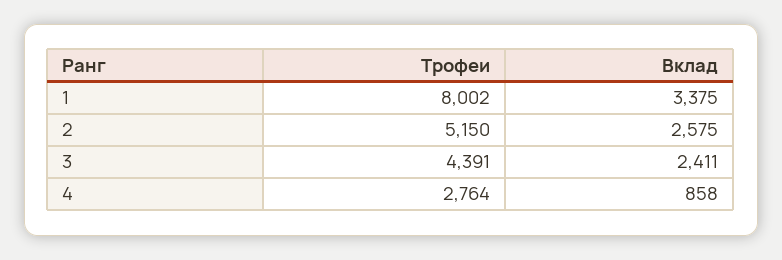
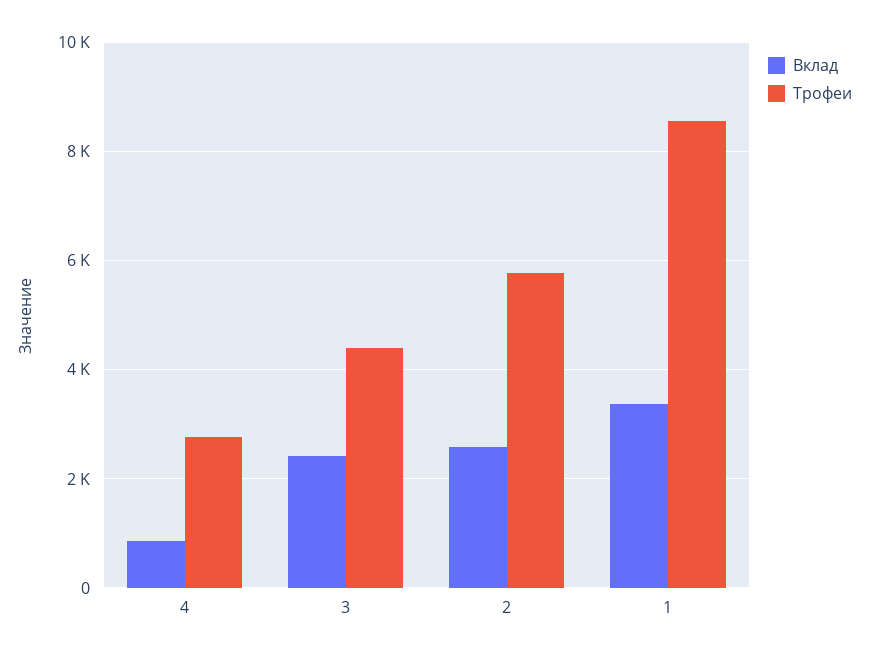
  {
    "Трофеи": {
-     "1": 8002,
+     "1": 8600,
-     "2": 5150,
+     "2": 5800,
      "3": 4391,
      "4": 2764
    },
    "Вклад": {
      "1": 3375,
      "2": 2575,
      "3": 2411,
      "4": 858
    }
  }

